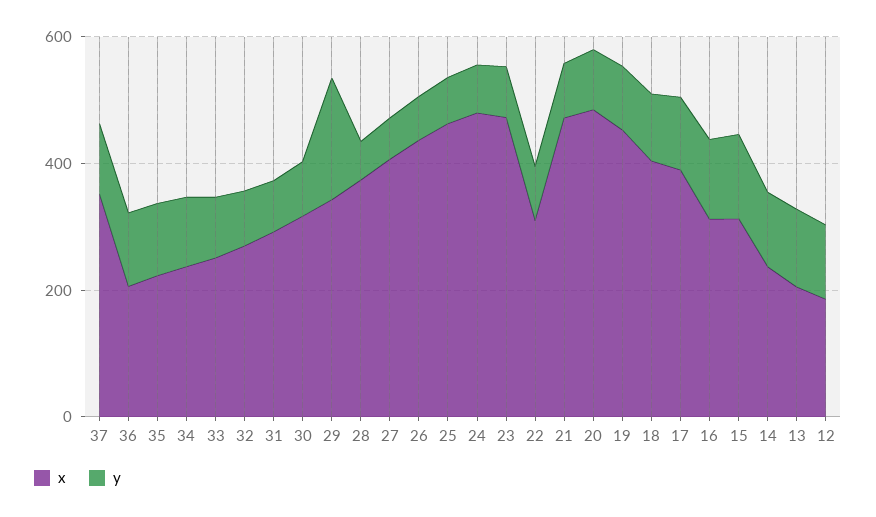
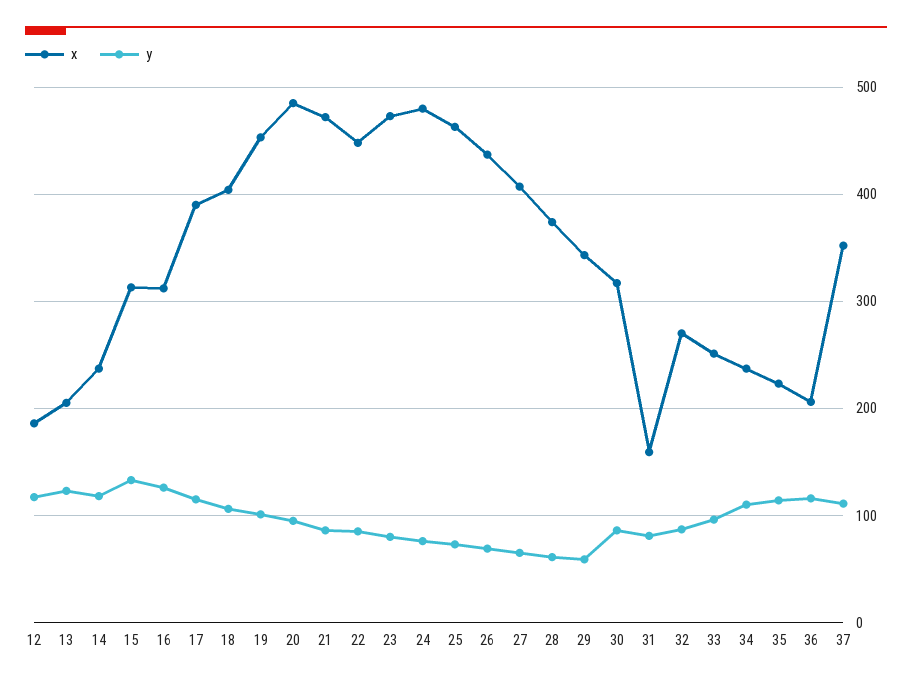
  {
    "x": {
      "37": 350,
      "36": 210,
      "35": 220,
      "34": 240,
      "33": 250,
      "32": 270,
-     "31": 300,
+     "31": 160,
      "30": 320,
      "29": 340,
      "28": 370,
      "27": 410,
      "26": 440,
      "25": 460,
      "24": 480,
      "23": 470,
-     "22": 300,
+     "22": 450,
      "21": 470,
      "20": 490,
      "19": 450,
      "18": 400,
      "17": 390,
      "16": 310,
      "15": 310,
      "14": 240,
      "13": 210,
      "12": 190
    },
    "y": {
      "37": 110,
      "36": 120,
      "35": 110,
      "34": 110,
      "33": 100,
      "32": 90,
      "31": 80,
      "30": 90,
-     "29": 200,
+     "29": 60,
      "28": 60,
      "27": 70,
      "26": 70,
      "25": 70,
      "24": 80,
      "23": 80,
      "22": 90,
      "21": 90,
      "20": 100,
      "19": 100,
      "18": 110,
      "17": 120,
      "16": 130,
      "15": 130,
      "14": 120,
      "13": 120,
      "12": 120
    }
  }

